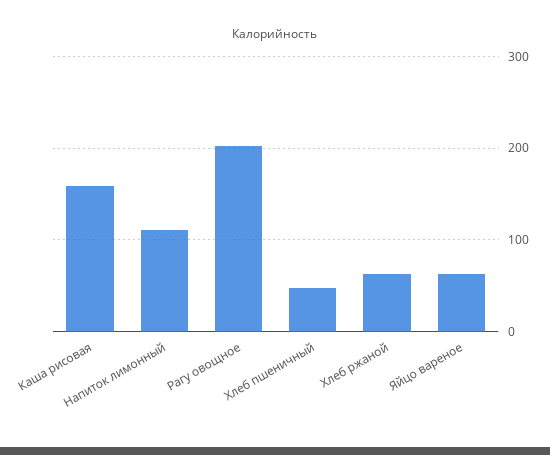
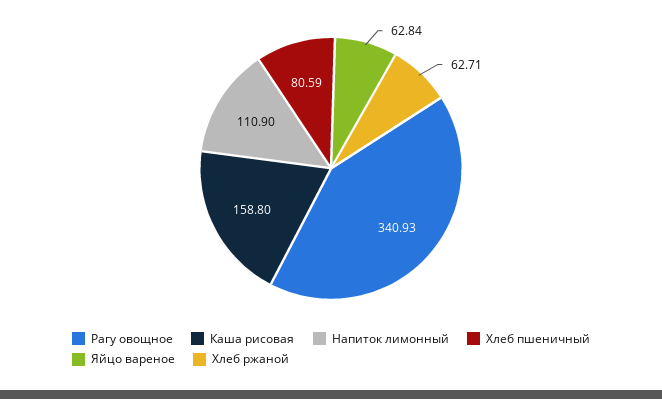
  {
    "Каша рисовая": 158.8,
    "Напиток лимонный": 110.9,
-   "Рагу овощное": 200,
+   "Рагу овощное": 340.93,
-   "Хлеб пшеничный": 50,
+   "Хлеб пшеничный": 80.59,
    "Хлеб ржаной": 62.71,
    "Яйцо вареное": 62.84
  }

